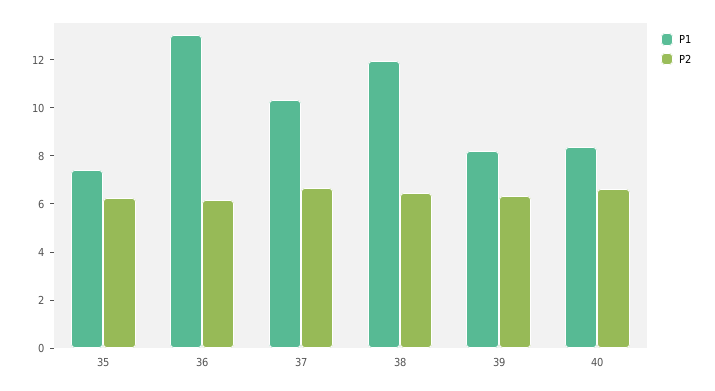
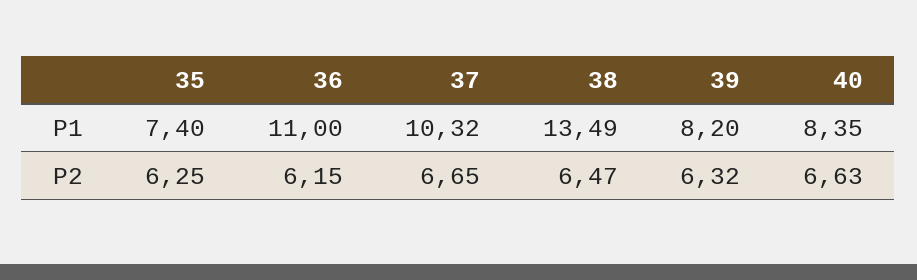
  {
    "P1": {
      "35": 7.4,
-     "36": 13,
+     "36": 11,
      "37": 10.32,
-     "38": 12,
+     "38": 13.49,
      "39": 8.2,
      "40": 8.35
    },
    "P2": {
      "35": 6.25,
      "36": 6.15,
      "37": 6.65,
      "38": 6.47,
      "39": 6.32,
      "40": 6.63
    }
  }

